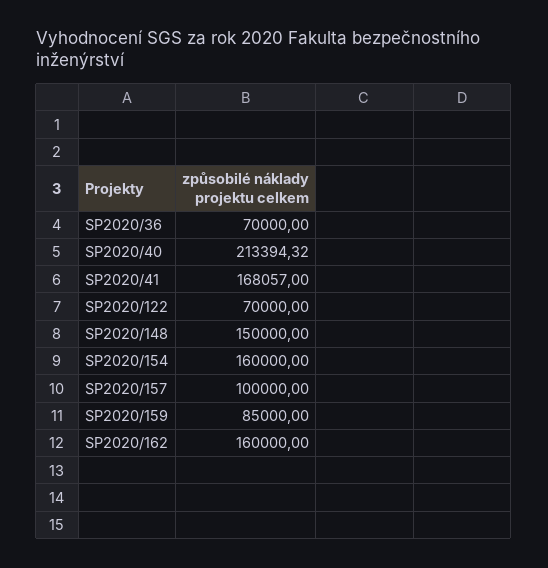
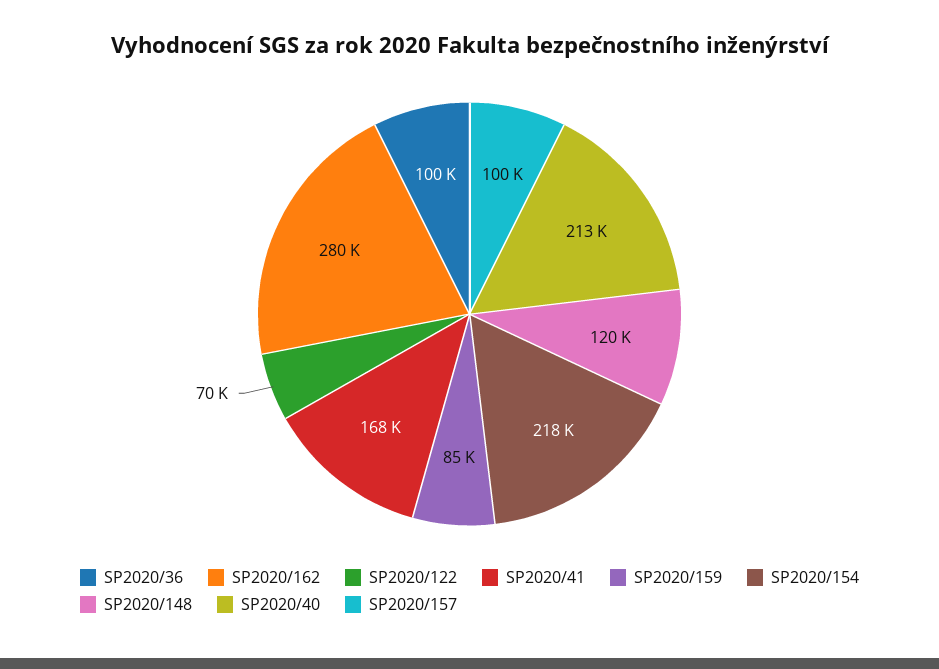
  {
-   "SP2020/36": 70000,
+   "SP2020/36": 100000,
    "SP2020/40": 213394.32,
    "SP2020/41": 168057,
    "SP2020/122": 70000,
-   "SP2020/148": 150000,
+   "SP2020/148": 120000,
-   "SP2020/154": 160000,
+   "SP2020/154": 218000,
    "SP2020/157": 100000,
    "SP2020/159": 85000,
-   "SP2020/162": 160000
+   "SP2020/162": 280000
  }

